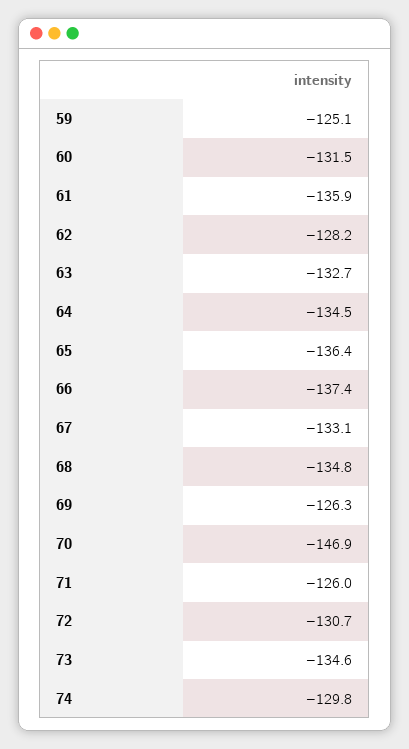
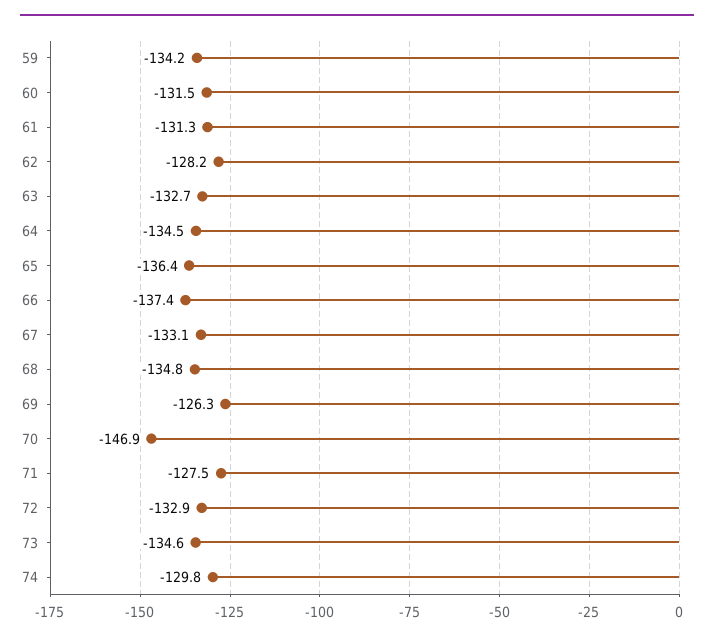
  {
-   "59": -125.1,
+   "59": -134.2,
    "60": -131.5,
-   "61": -135.9,
+   "61": -131.3,
    "62": -128.2,
    "63": -132.7,
    "64": -134.5,
    "65": -136.4,
    "66": -137.4,
    "67": -133.1,
    "68": -134.8,
    "69": -126.3,
    "70": -146.9,
-   "71": -126,
+   "71": -127.5,
-   "72": -130.7,
+   "72": -132.9,
    "73": -134.6,
    "74": -129.8
  }

